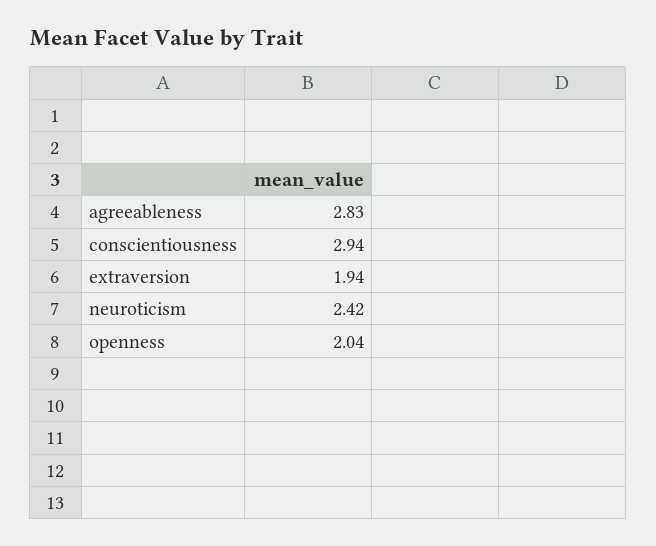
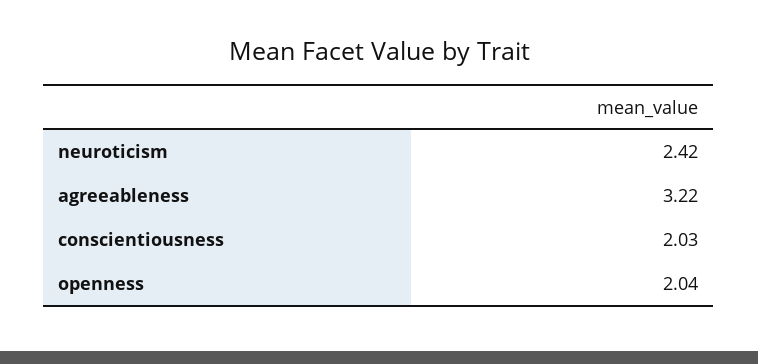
  {
-   "agreeableness": 2.83,
+   "agreeableness": 3.22,
-   "conscientiousness": 2.94,
+   "conscientiousness": 2.03,
-   "extraversion": 1.94,
    "neuroticism": 2.42,
    "openness": 2.04
  }

